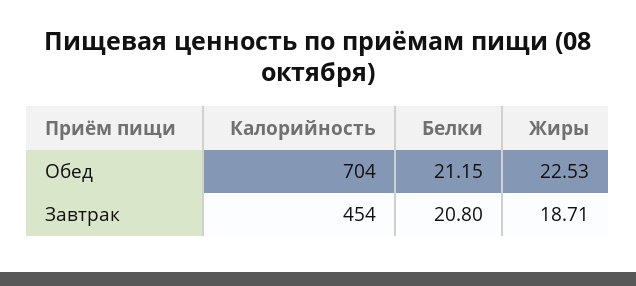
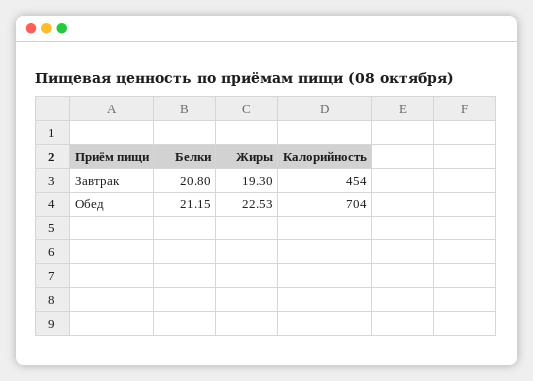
  {
    "Калорийность": {
      "Обед": 704,
      "Завтрак": 454
    },
    "Белки": {
      "Обед": 21.15,
      "Завтрак": 20.8
    },
    "Жиры": {
      "Обед": 22.53,
-     "Завтрак": 18.71
+     "Завтрак": 19.3
    }
  }

